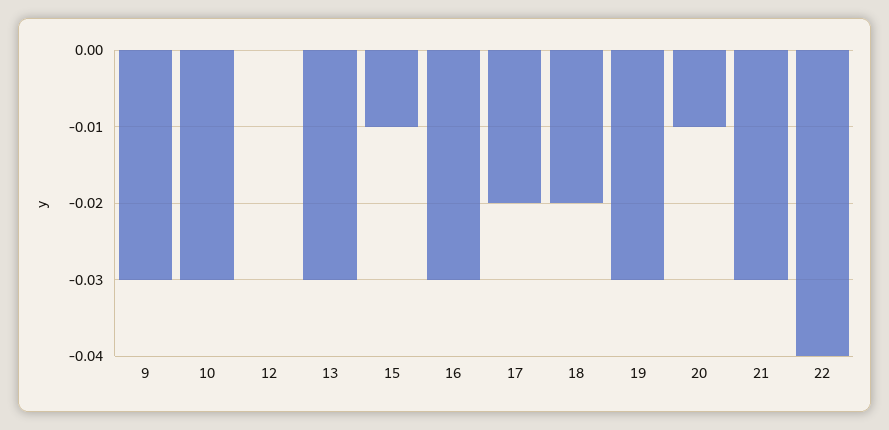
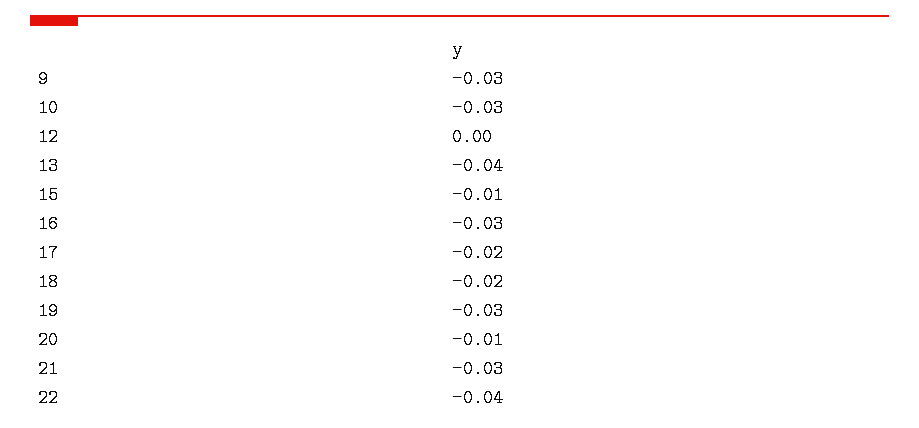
  {
    "9": -0.03,
    "10": -0.03,
    "12": 0,
-   "13": -0.03,
+   "13": -0.04,
    "15": -0.01,
    "16": -0.03,
    "17": -0.02,
    "18": -0.02,
    "19": -0.03,
    "20": -0.01,
    "21": -0.03,
    "22": -0.04
  }

